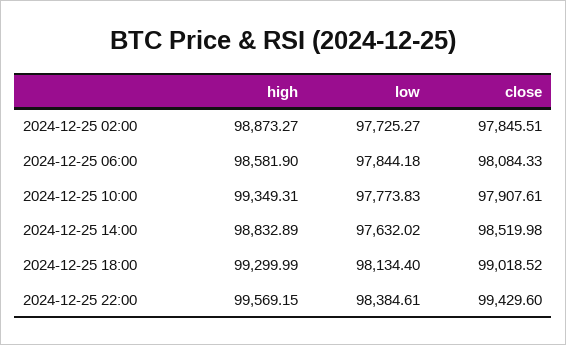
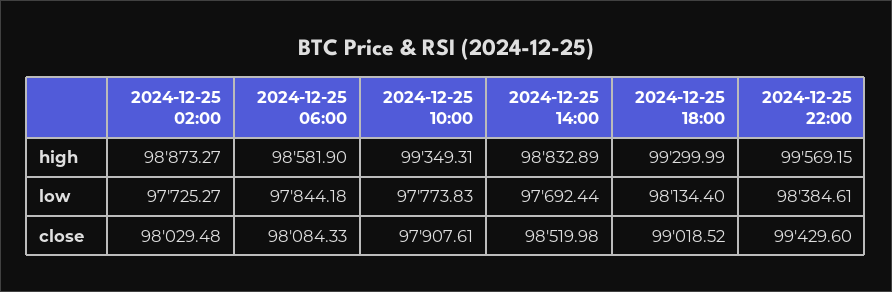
  {
    "high": {
      "2024-12-25 02:00": 98873.27,
      "2024-12-25 06:00": 98581.9,
      "2024-12-25 10:00": 99349.31,
      "2024-12-25 14:00": 98832.89,
      "2024-12-25 18:00": 99299.99,
      "2024-12-25 22:00": 99569.15
    },
    "low": {
      "2024-12-25 02:00": 97725.27,
      "2024-12-25 06:00": 97844.18,
      "2024-12-25 10:00": 97773.83,
-     "2024-12-25 14:00": 97632.02,
+     "2024-12-25 14:00": 97692.44,
      "2024-12-25 18:00": 98134.4,
      "2024-12-25 22:00": 98384.61
    },
    "close": {
-     "2024-12-25 02:00": 97845.51,
+     "2024-12-25 02:00": 98029.48,
      "2024-12-25 06:00": 98084.33,
      "2024-12-25 10:00": 97907.61,
      "2024-12-25 14:00": 98519.98,
      "2024-12-25 18:00": 99018.52,
      "2024-12-25 22:00": 99429.6
    }
  }

